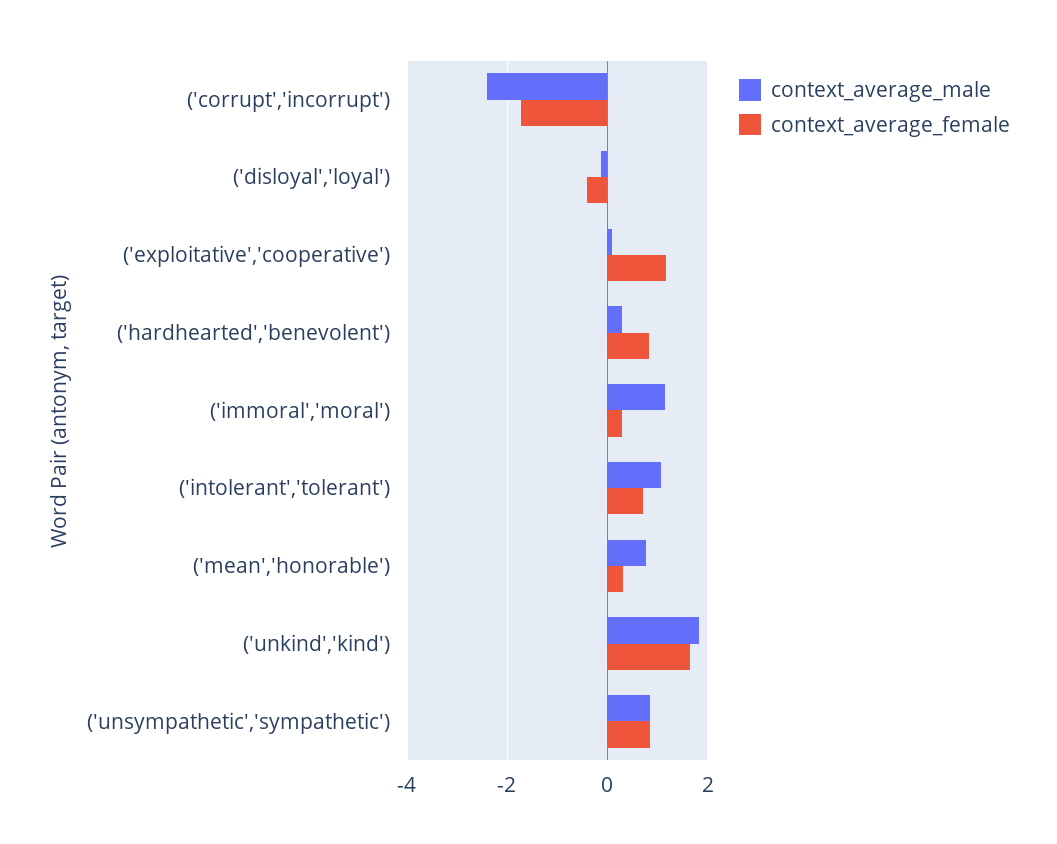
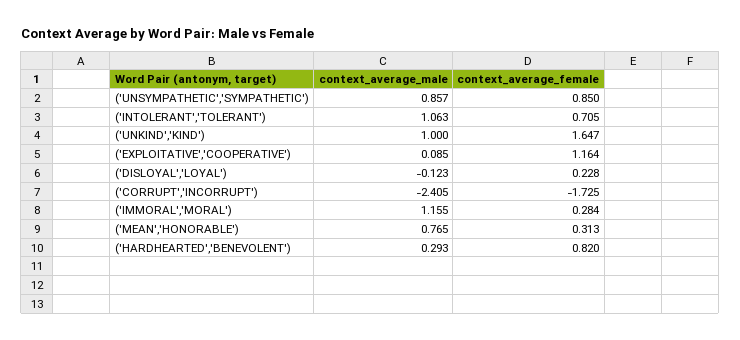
  {
    "context_average_male": {
      "('corrupt','incorrupt')": -2.405,
      "('disloyal','loyal')": -0.123,
      "('exploitative','cooperative')": 0.085,
      "('hardhearted','benevolent')": 0.293,
      "('immoral','moral')": 1.155,
      "('intolerant','tolerant')": 1.063,
      "('mean','honorable')": 0.765,
-     "('unkind','kind')": 1.8,
+     "('unkind','kind')": 1,
      "('unsympathetic','sympathetic')": 0.857
    },
    "context_average_female": {
      "('corrupt','incorrupt')": -1.725,
-     "('disloyal','loyal')": -0.4,
+     "('disloyal','loyal')": 0.228,
      "('exploitative','cooperative')": 1.164,
      "('hardhearted','benevolent')": 0.82,
      "('immoral','moral')": 0.284,
      "('intolerant','tolerant')": 0.705,
      "('mean','honorable')": 0.313,
      "('unkind','kind')": 1.647,
      "('unsympathetic','sympathetic')": 0.85
    }
  }

